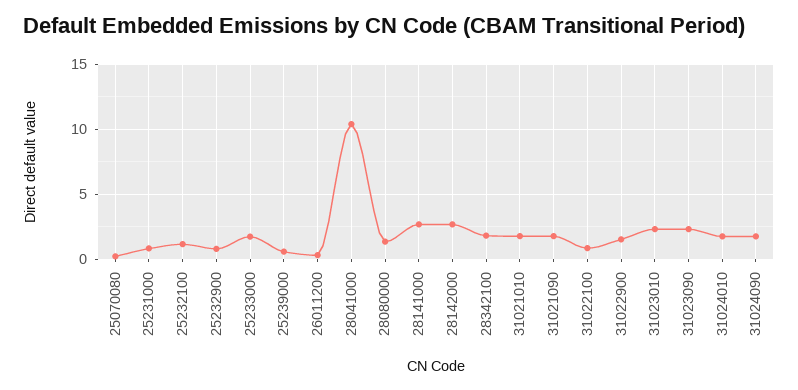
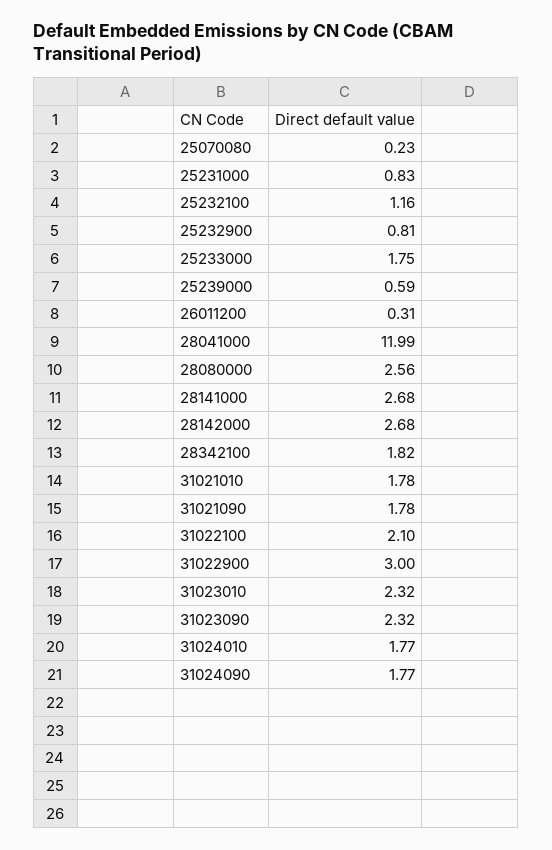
  {
    "25070080": 0.23,
    "25231000": 0.83,
    "25232100": 1.16,
    "25232900": 0.81,
    "25233000": 1.75,
    "25239000": 0.59,
    "26011200": 0.31,
-   "28041000": 10.5,
+   "28041000": 11.99,
-   "28080000": 1.5,
+   "28080000": 2.56,
    "28141000": 2.68,
    "28142000": 2.68,
    "28342100": 1.82,
    "31021010": 1.78,
    "31021090": 1.78,
-   "31022100": 1,
+   "31022100": 2.1,
-   "31022900": 1.5,
+   "31022900": 3,
    "31023010": 2.32,
    "31023090": 2.32,
    "31024010": 1.77,
    "31024090": 1.77
  }

